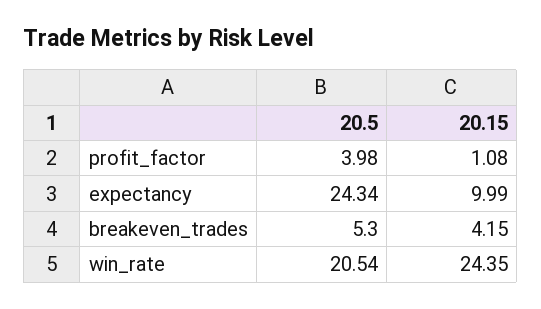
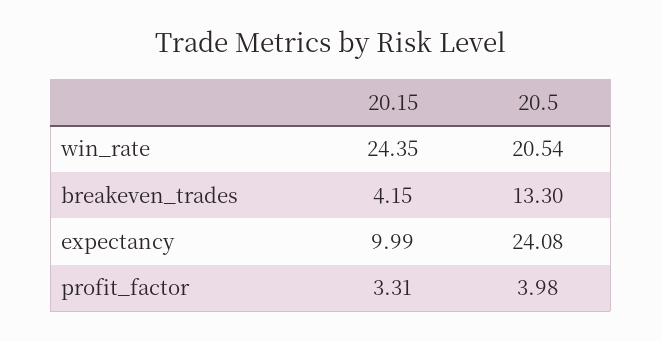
  {
    "20.5": {
      "profit_factor": 3.98,
-     "expectancy": 24.34,
+     "expectancy": 24.08,
-     "breakeven_trades": 5.3,
+     "breakeven_trades": 13.3,
      "win_rate": 20.54
    },
    "20.15": {
-     "profit_factor": 1.08,
+     "profit_factor": 3.31,
      "expectancy": 9.99,
      "breakeven_trades": 4.15,
      "win_rate": 24.35
    }
  }

